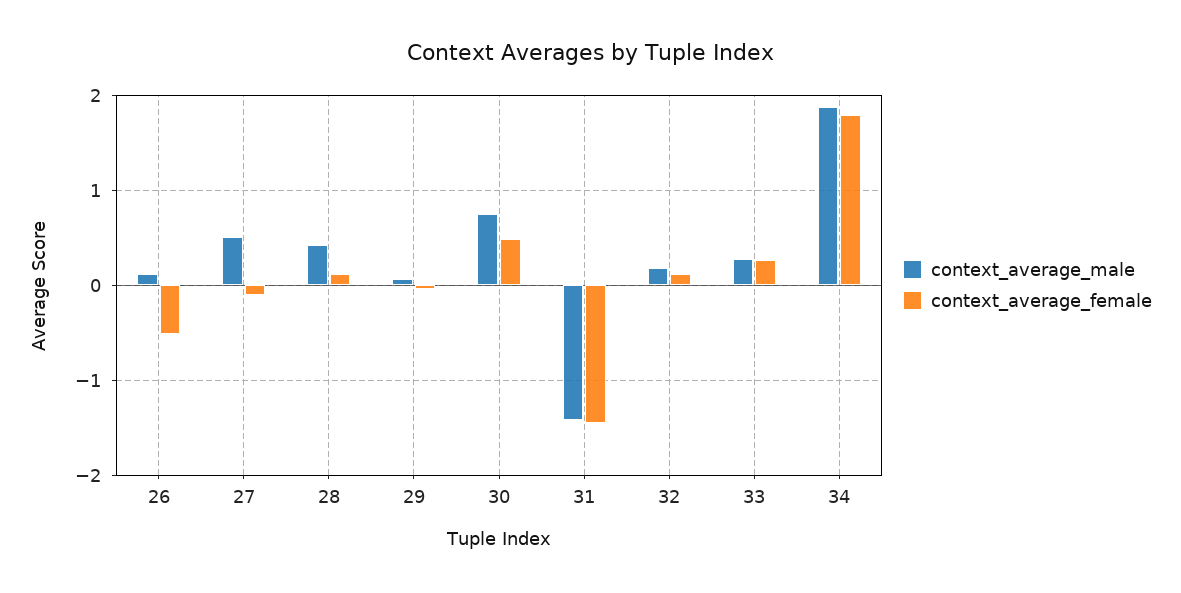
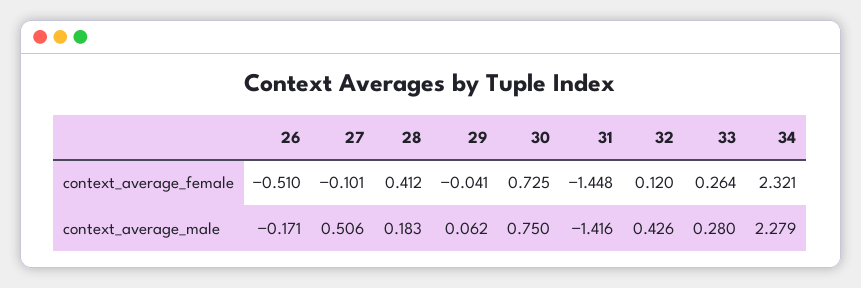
  {
    "context_average_male": {
-     "26": 0.1,
+     "26": -0.171,
      "27": 0.506,
-     "28": 0.4,
+     "28": 0.183,
      "29": 0.062,
      "30": 0.75,
      "31": -1.416,
-     "32": 0.2,
+     "32": 0.426,
      "33": 0.28,
-     "34": 1.9
+     "34": 2.279
    },
    "context_average_female": {
      "26": -0.51,
      "27": -0.101,
-     "28": 0.1,
+     "28": 0.412,
      "29": -0.041,
-     "30": 0.5,
+     "30": 0.725,
      "31": -1.448,
      "32": 0.12,
      "33": 0.264,
-     "34": 1.8
+     "34": 2.321
    }
  }

